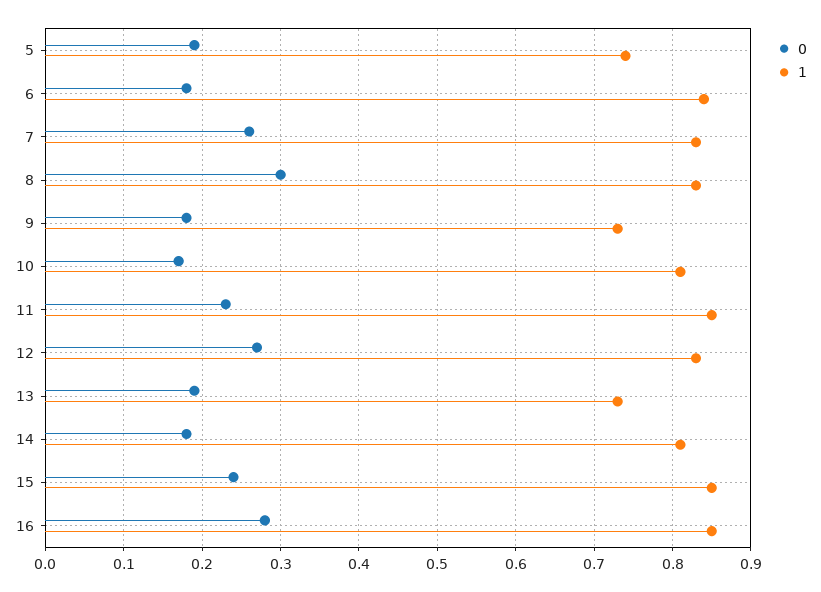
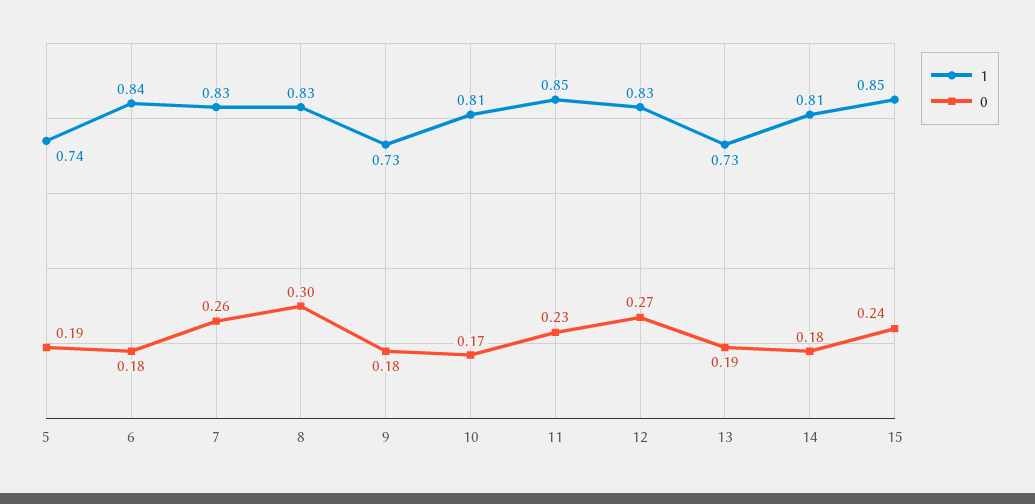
  {
    "0": {
      "5": 0.19,
      "6": 0.18,
      "7": 0.26,
      "8": 0.3,
      "9": 0.18,
      "10": 0.17,
      "11": 0.23,
      "12": 0.27,
      "13": 0.19,
      "14": 0.18,
-     "15": 0.24,
+     "15": 0.24
-     "16": 0.28
    },
    "1": {
      "5": 0.74,
      "6": 0.84,
      "7": 0.83,
      "8": 0.83,
      "9": 0.73,
      "10": 0.81,
      "11": 0.85,
      "12": 0.83,
      "13": 0.73,
      "14": 0.81,
-     "15": 0.85,
+     "15": 0.85
-     "16": 0.85
    }
  }

